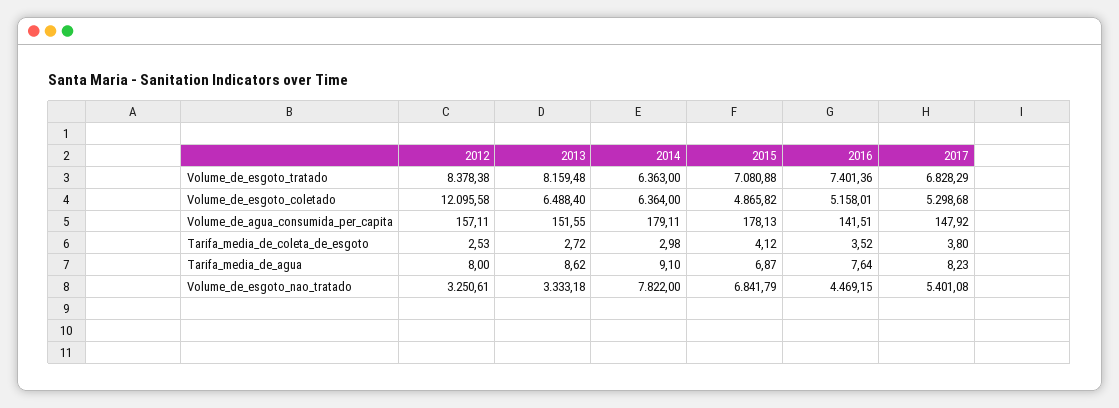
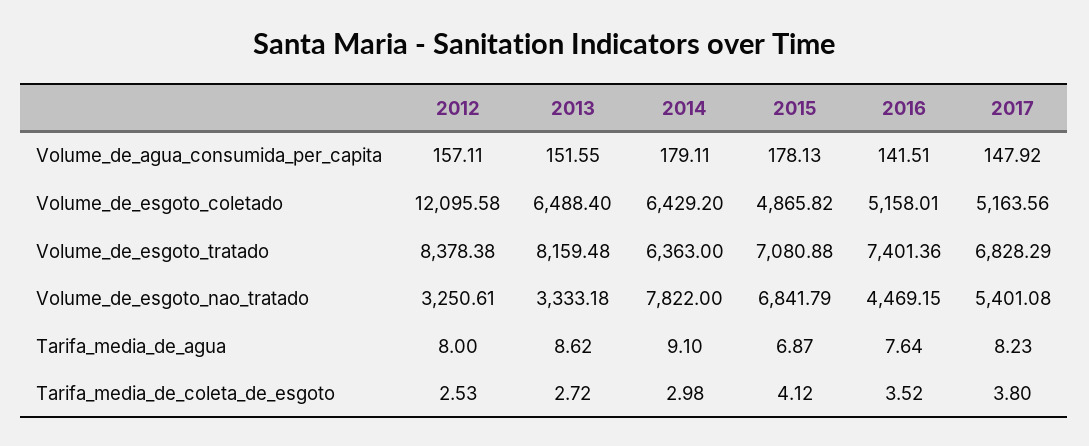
  {
    "2012": {
      "Volume_de_esgoto_tratado": 8378.38,
      "Volume_de_esgoto_coletado": 12095.58,
      "Volume_de_agua_consumida_per_capita": 157.11,
      "Tarifa_media_de_coleta_de_esgoto": 2.53,
      "Tarifa_media_de_agua": 8,
      "Volume_de_esgoto_nao_tratado": 3250.61
    },
    "2013": {
      "Volume_de_esgoto_tratado": 8159.48,
      "Volume_de_esgoto_coletado": 6488.4,
      "Volume_de_agua_consumida_per_capita": 151.55,
      "Tarifa_media_de_coleta_de_esgoto": 2.72,
      "Tarifa_media_de_agua": 8.62,
      "Volume_de_esgoto_nao_tratado": 3333.18
    },
    "2014": {
      "Volume_de_esgoto_tratado": 6363,
-     "Volume_de_esgoto_coletado": 6364,
+     "Volume_de_esgoto_coletado": 6429.2,
      "Volume_de_agua_consumida_per_capita": 179.11,
      "Tarifa_media_de_coleta_de_esgoto": 2.98,
      "Tarifa_media_de_agua": 9.1,
      "Volume_de_esgoto_nao_tratado": 7822
    },
    "2015": {
      "Volume_de_esgoto_tratado": 7080.88,
      "Volume_de_esgoto_coletado": 4865.82,
      "Volume_de_agua_consumida_per_capita": 178.13,
      "Tarifa_media_de_coleta_de_esgoto": 4.12,
      "Tarifa_media_de_agua": 6.87,
      "Volume_de_esgoto_nao_tratado": 6841.79
    },
    "2016": {
      "Volume_de_esgoto_tratado": 7401.36,
      "Volume_de_esgoto_coletado": 5158.01,
      "Volume_de_agua_consumida_per_capita": 141.51,
      "Tarifa_media_de_coleta_de_esgoto": 3.52,
      "Tarifa_media_de_agua": 7.64,
      "Volume_de_esgoto_nao_tratado": 4469.15
    },
    "2017": {
      "Volume_de_esgoto_tratado": 6828.29,
-     "Volume_de_esgoto_coletado": 5298.68,
+     "Volume_de_esgoto_coletado": 5163.56,
      "Volume_de_agua_consumida_per_capita": 147.92,
      "Tarifa_media_de_coleta_de_esgoto": 3.8,
      "Tarifa_media_de_agua": 8.23,
      "Volume_de_esgoto_nao_tratado": 5401.08
    }
  }

